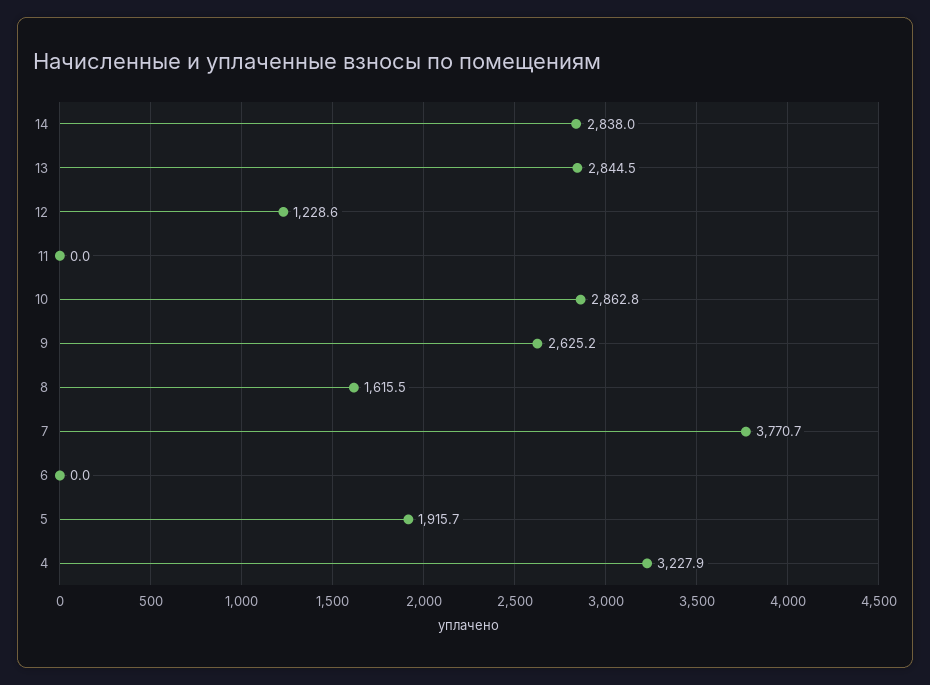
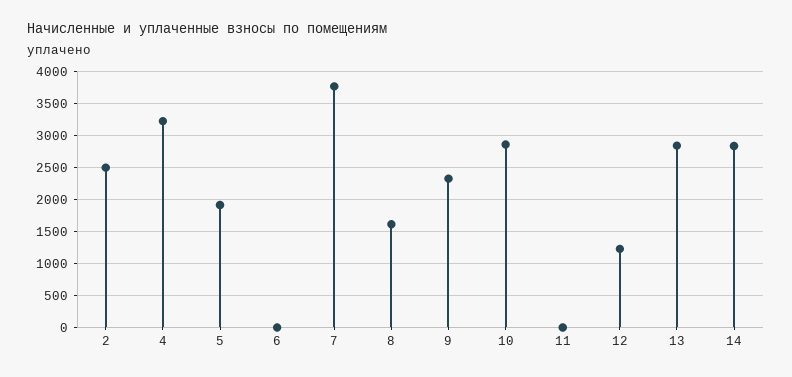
  {
    "14": 2838,
    "13": 2844.5,
    "12": 1228.6,
    "11": 0,
    "10": 2862.8,
-   "9": 2625.2,
+   "9": 2300,
    "8": 1615.5,
    "7": 3770.7,
    "6": 0,
    "5": 1915.7,
-   "4": 3227.9
+   "4": 3227.9,
+   "2": 2500
  }

